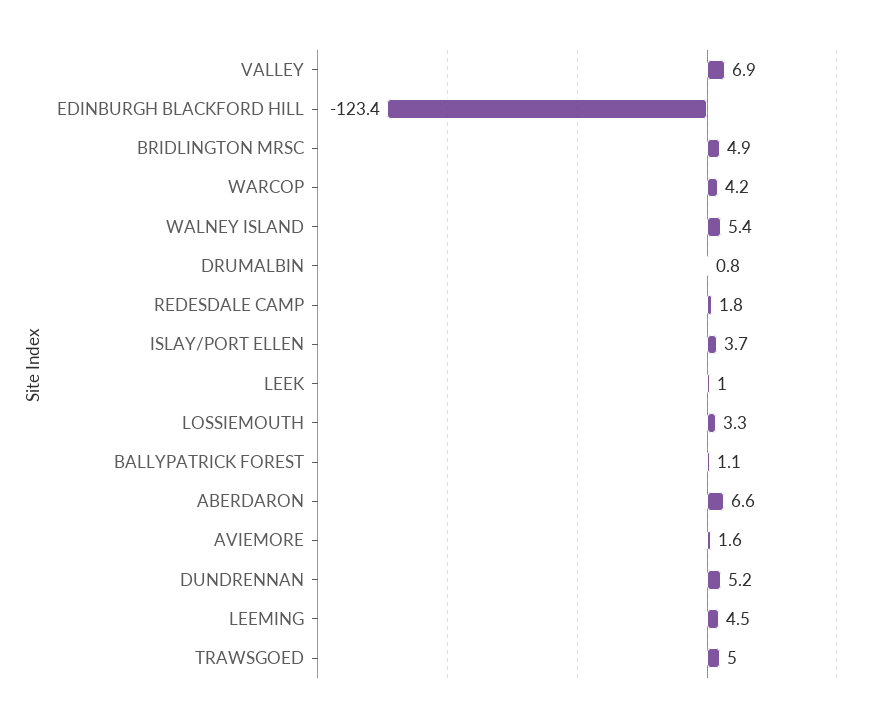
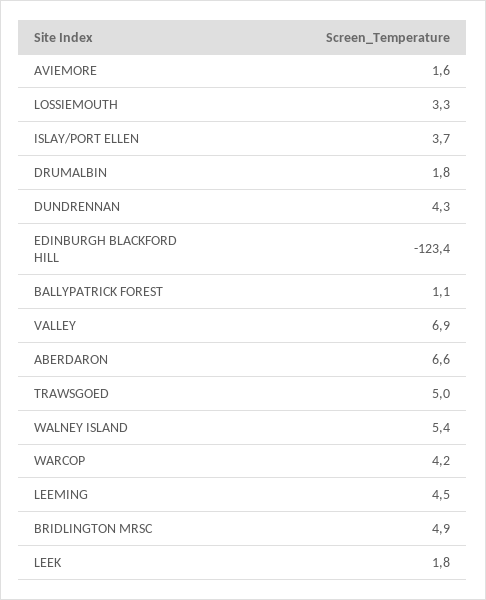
  {
    "VALLEY": 6.9,
    "EDINBURGH BLACKFORD HILL": -123.4,
    "BRIDLINGTON MRSC": 4.9,
    "WARCOP": 4.2,
    "WALNEY ISLAND": 5.4,
-   "DRUMALBIN": 0.8,
+   "DRUMALBIN": 1.8,
-   "REDESDALE CAMP": 1.8,
    "ISLAY/PORT ELLEN": 3.7,
-   "LEEK": 1,
+   "LEEK": 1.8,
    "LOSSIEMOUTH": 3.3,
    "BALLYPATRICK FOREST": 1.1,
    "ABERDARON": 6.6,
    "AVIEMORE": 1.6,
-   "DUNDRENNAN": 5.2,
+   "DUNDRENNAN": 4.3,
    "LEEMING": 4.5,
    "TRAWSGOED": 5
  }

